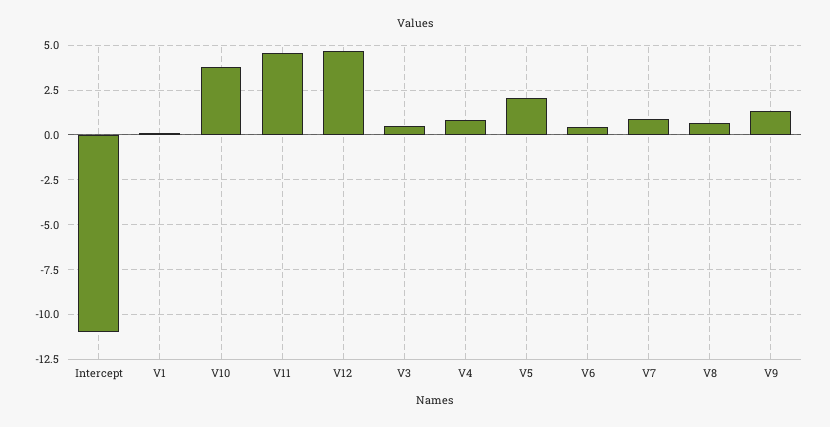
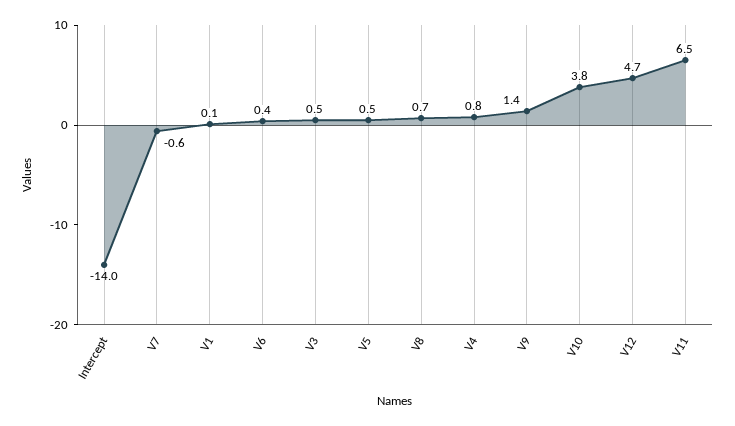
  {
-   "Intercept": -11,
+   "Intercept": -14,
    "V1": 0.1,
    "V10": 3.8,
-   "V11": 4.5,
+   "V11": 6.5,
    "V12": 4.7,
    "V3": 0.5,
    "V4": 0.8,
-   "V5": 2,
+   "V5": 0.5,
    "V6": 0.4,
-   "V7": 1,
+   "V7": -0.6,
    "V8": 0.7,
    "V9": 1.4
  }

